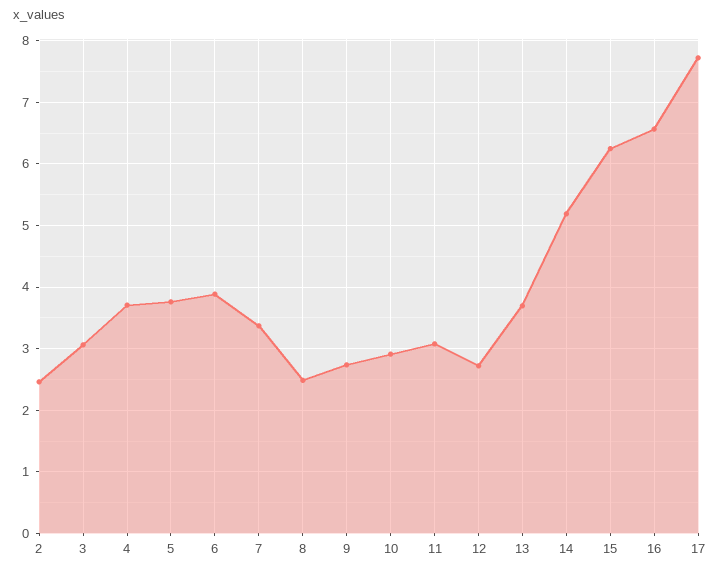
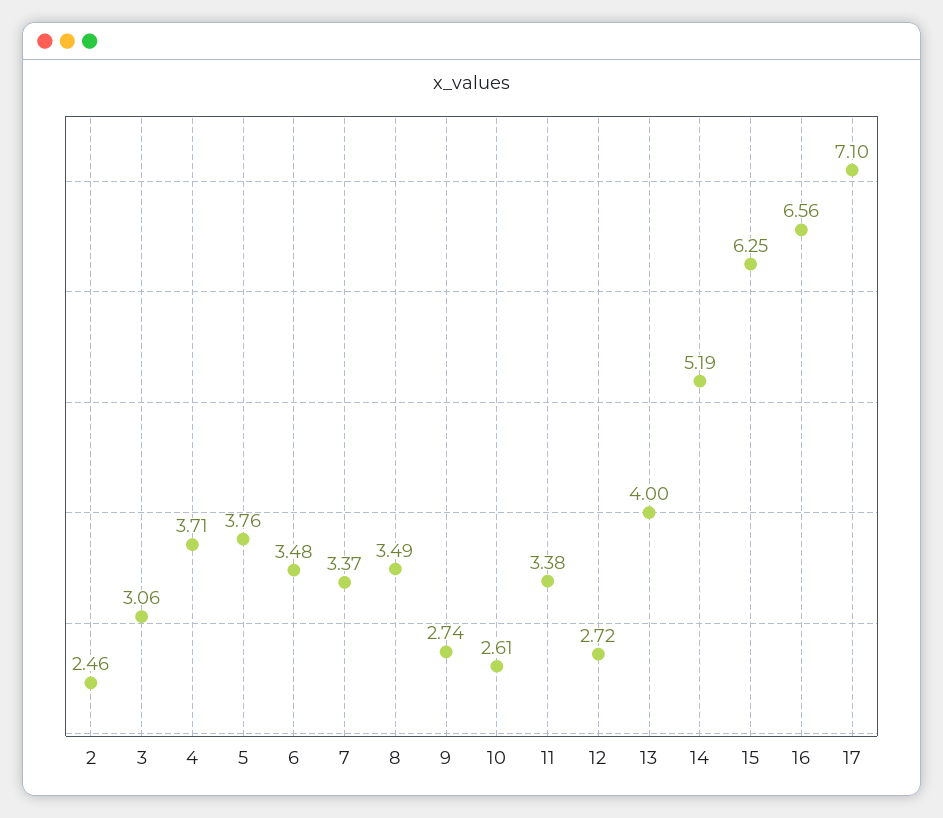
  {
    "2": 2.46,
    "3": 3.06,
    "4": 3.71,
    "5": 3.76,
-   "6": 3.9,
+   "6": 3.48,
    "7": 3.37,
-   "8": 2.5,
+   "8": 3.49,
    "9": 2.74,
-   "10": 2.9,
+   "10": 2.61,
-   "11": 3.1,
+   "11": 3.38,
    "12": 2.72,
-   "13": 3.7,
+   "13": 4,
    "14": 5.19,
    "15": 6.25,
    "16": 6.56,
-   "17": 7.7
+   "17": 7.1
  }

